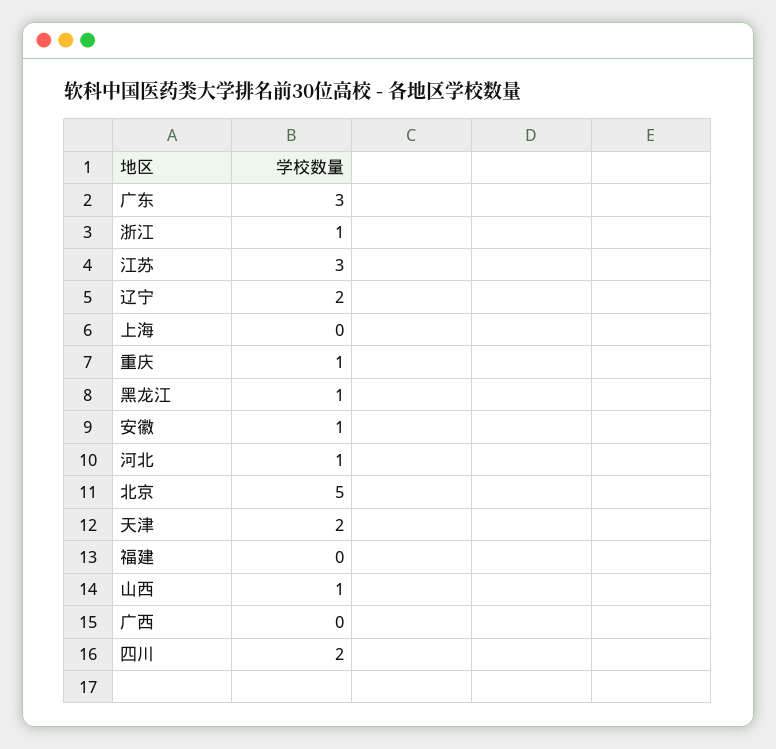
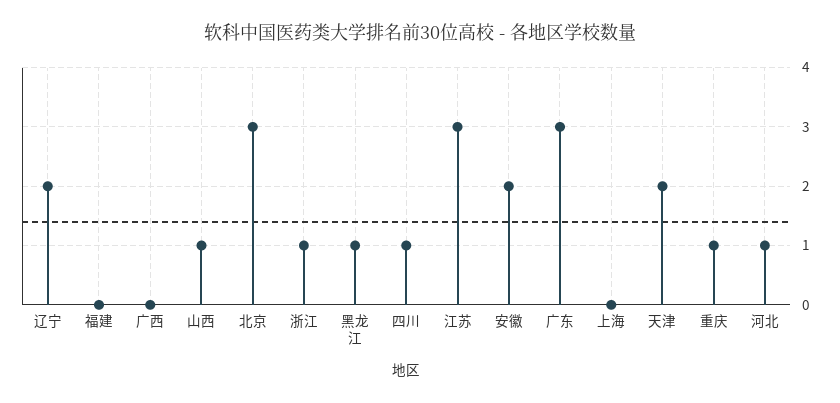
  {
    "广东": 3,
    "浙江": 1,
    "江苏": 3,
    "辽宁": 2,
    "上海": 0,
    "重庆": 1,
    "黑龙江": 1,
-   "安徽": 1,
+   "安徽": 2,
    "河北": 1,
-   "北京": 5,
+   "北京": 3,
    "天津": 2,
    "福建": 0,
    "山西": 1,
    "广西": 0,
-   "四川": 2
+   "四川": 1
  }

